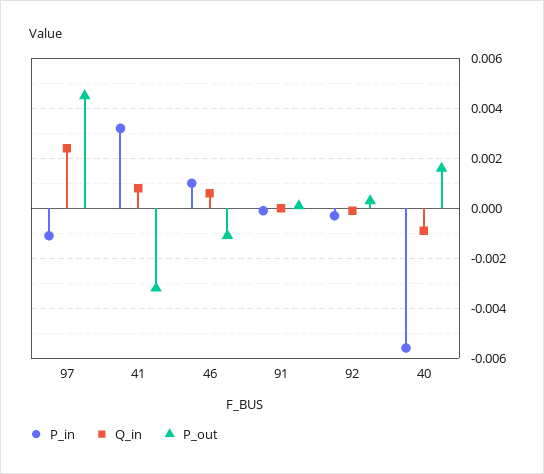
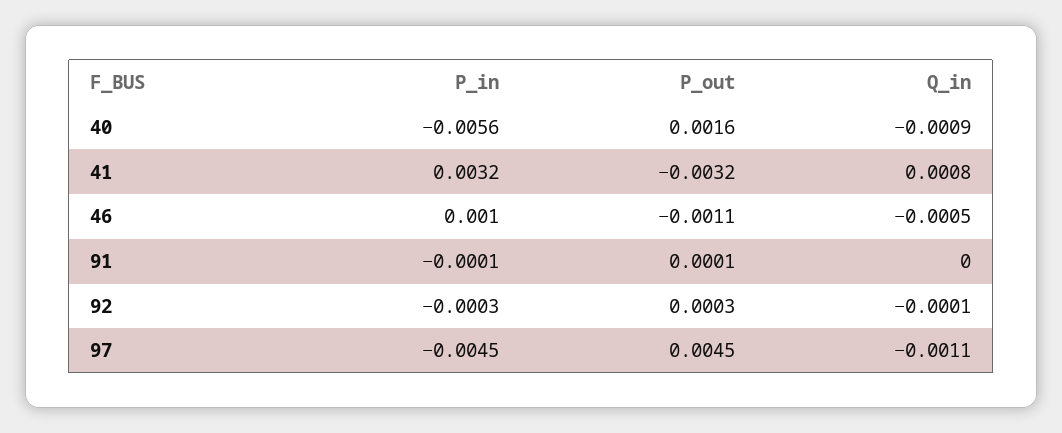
  {
    "P_in": {
-     "97": -0.001,
+     "97": -0.0045,
      "41": 0.0032,
      "46": 0.001,
      "91": -0.0001,
      "92": -0.0003,
      "40": -0.0056
    },
    "Q_in": {
-     "97": 0.0025,
+     "97": -0.0011,
      "41": 0.0008,
-     "46": 0.0005,
+     "46": -0.0005,
      "91": 0,
      "92": -0.0001,
      "40": -0.0009
    },
    "P_out": {
      "97": 0.0045,
      "41": -0.0032,
      "46": -0.0011,
      "91": 0.0001,
      "92": 0.0003,
      "40": 0.0016
    }
  }

